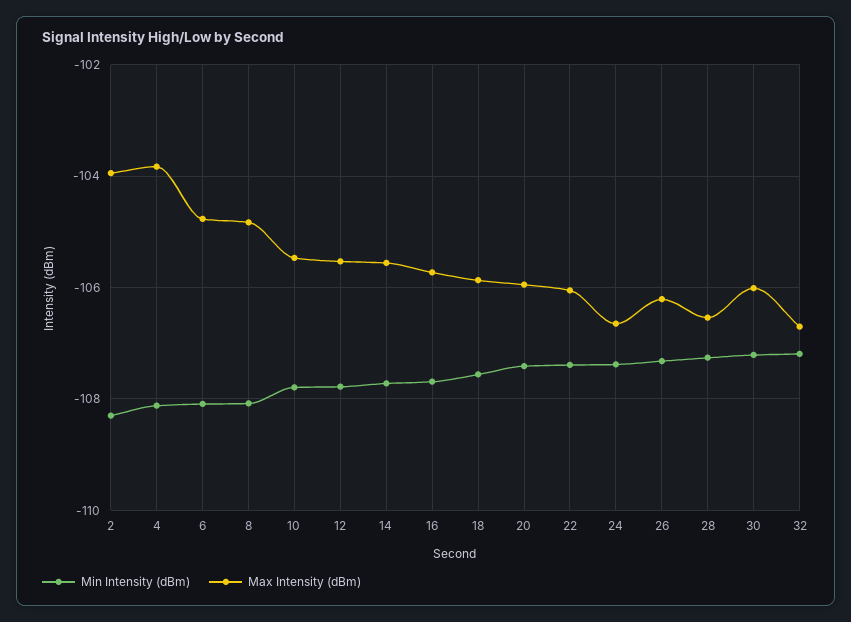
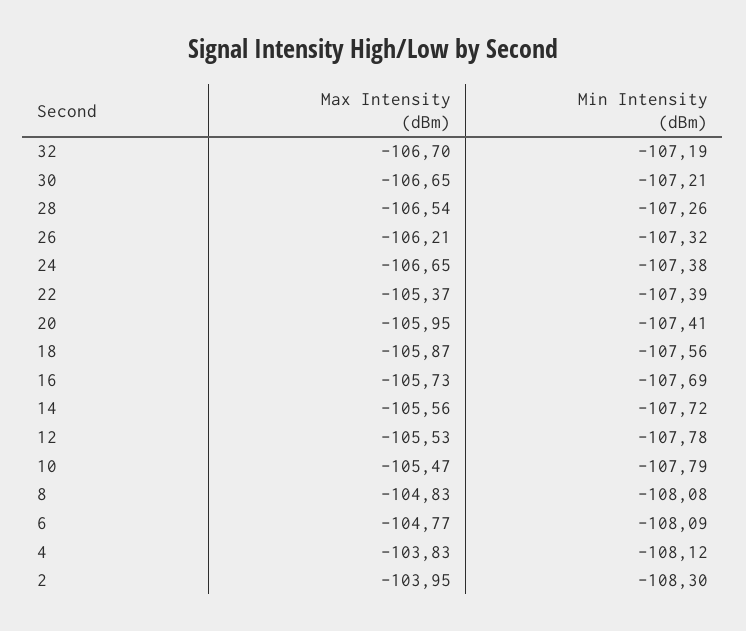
  {
    "Min Intensity (dBm)": {
      "2": -108.3,
      "4": -108.12,
      "6": -108.09,
      "8": -108.08,
      "10": -107.79,
      "12": -107.78,
      "14": -107.72,
      "16": -107.69,
      "18": -107.56,
      "20": -107.41,
      "22": -107.39,
      "24": -107.38,
      "26": -107.32,
      "28": -107.26,
      "30": -107.21,
      "32": -107.19
    },
    "Max Intensity (dBm)": {
      "2": -103.95,
      "4": -103.83,
      "6": -104.77,
      "8": -104.83,
      "10": -105.47,
      "12": -105.53,
      "14": -105.56,
      "16": -105.73,
      "18": -105.87,
      "20": -105.95,
-     "22": -106,
+     "22": -105.37,
      "24": -106.65,
      "26": -106.21,
      "28": -106.54,
-     "30": -106,
+     "30": -106.65,
      "32": -106.7
    }
  }

